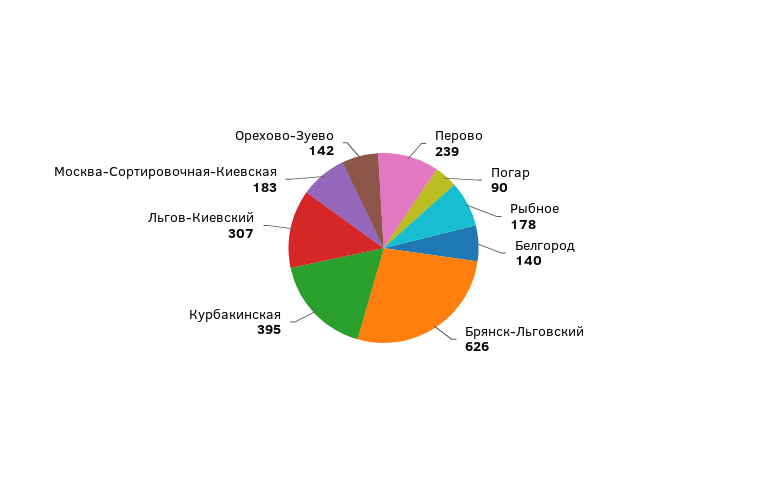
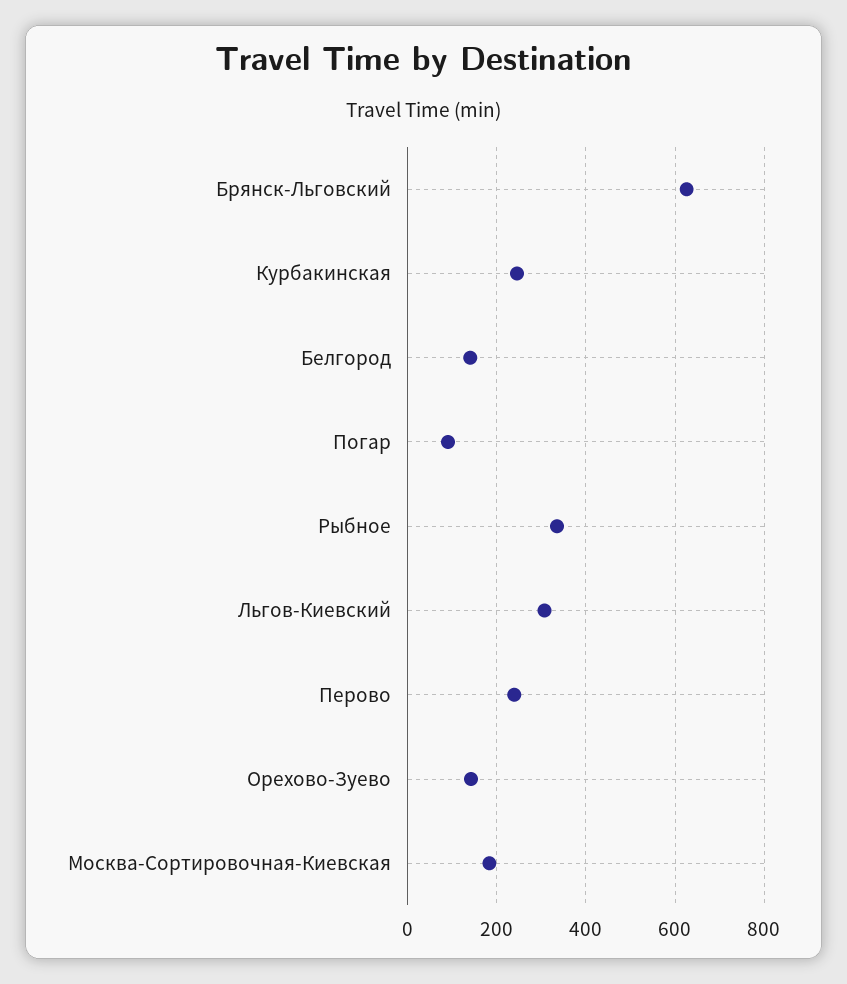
  {
    "Перово": 239,
    "Погар": 90,
-   "Рыбное": 178,
+   "Рыбное": 340,
    "Белгород": 140,
    "Брянск-Льговский": 626,
-   "Курбакинская": 395,
+   "Курбакинская": 240,
    "Льгов-Киевский": 307,
    "Москва-Сортировочная-Киевская": 183,
    "Орехово-Зуево": 142
  }

